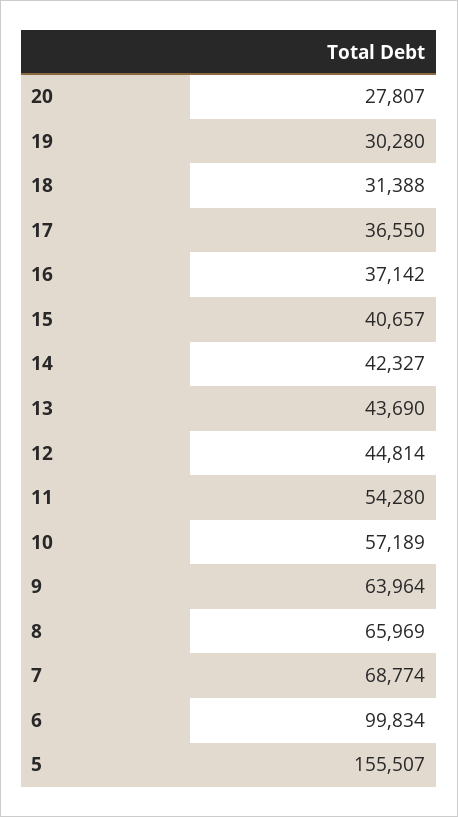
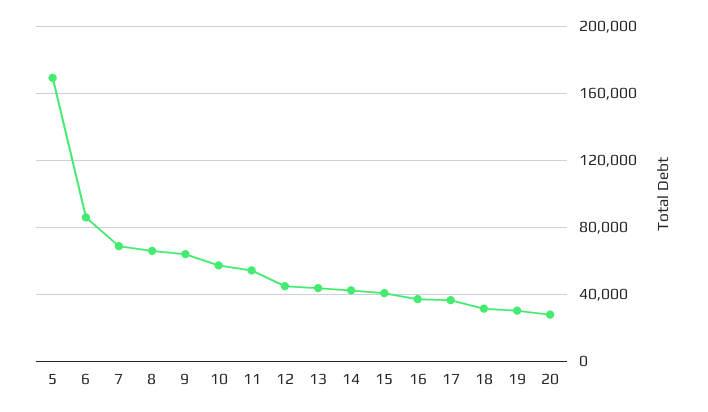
  {
    "20": 27807,
    "19": 30280,
    "18": 31388,
    "17": 36550,
    "16": 37142,
    "15": 40657,
    "14": 42327,
    "13": 43690,
    "12": 44814,
    "11": 54280,
    "10": 57189,
    "9": 63964,
    "8": 65969,
    "7": 68774,
-   "6": 99834,
+   "6": 85000,
-   "5": 155507
+   "5": 170000
  }

